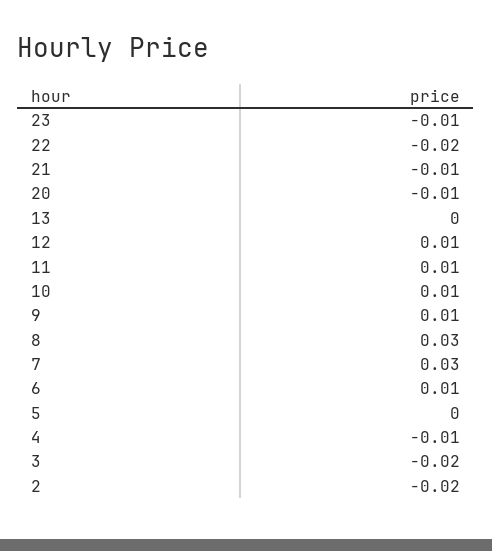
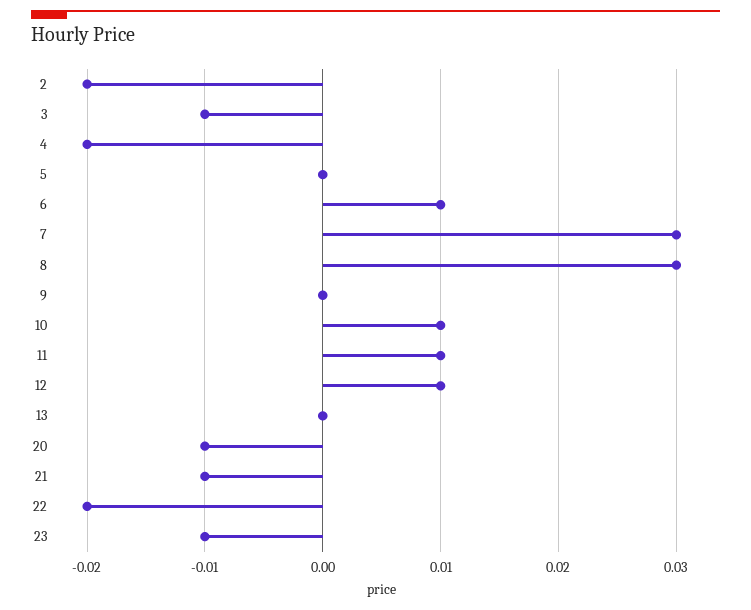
  {
    "23": -0.01,
    "22": -0.02,
    "21": -0.01,
    "20": -0.01,
    "13": 0,
    "12": 0.01,
    "11": 0.01,
    "10": 0.01,
-   "9": 0.01,
+   "9": 0,
    "8": 0.03,
    "7": 0.03,
    "6": 0.01,
    "5": 0,
-   "4": -0.01,
+   "4": -0.02,
-   "3": -0.02,
+   "3": -0.01,
    "2": -0.02
  }

